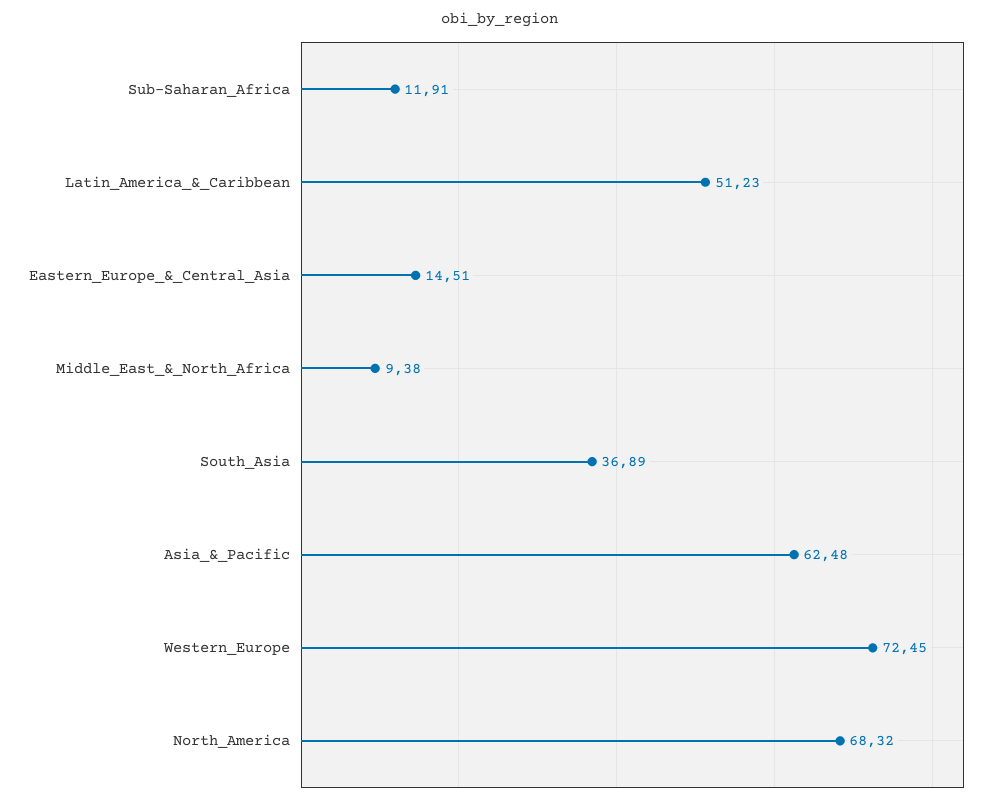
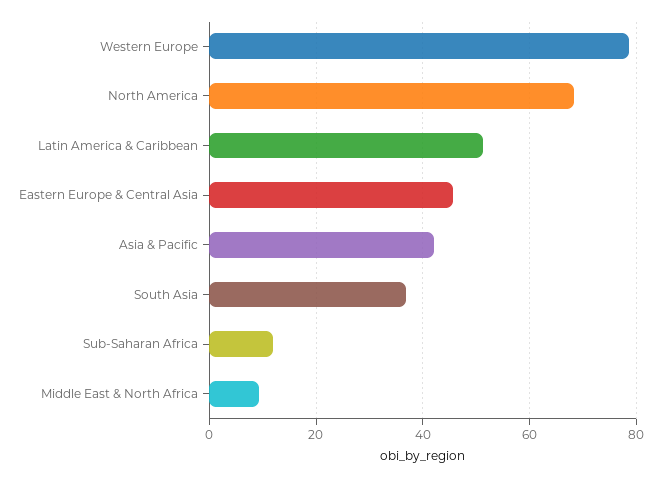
  {
    "Sub-Saharan_Africa": 11.91,
    "Latin_America_&_Caribbean": 51.23,
-   "Eastern_Europe_&_Central_Asia": 14.51,
+   "Eastern_Europe_&_Central_Asia": 46,
    "Middle_East_&_North_Africa": 9.38,
    "South_Asia": 36.89,
-   "Asia_&_Pacific": 62.48,
+   "Asia_&_Pacific": 42,
-   "Western_Europe": 72.45,
+   "Western_Europe": 78,
    "North_America": 68.32
  }

